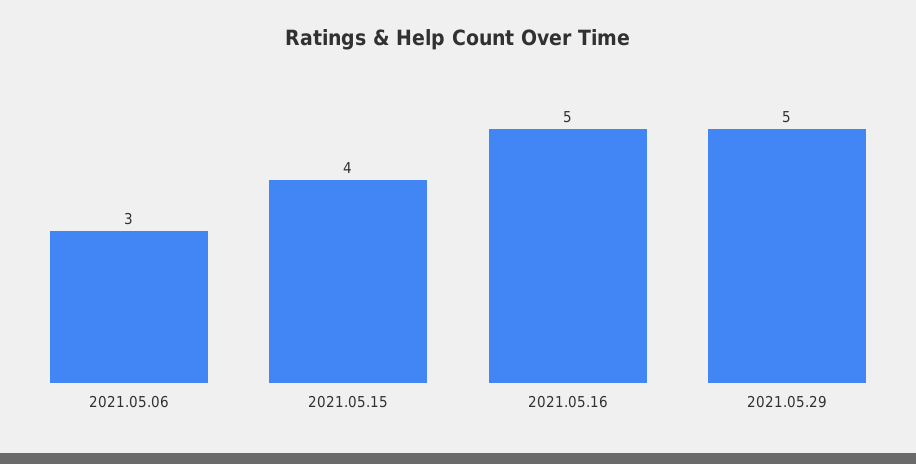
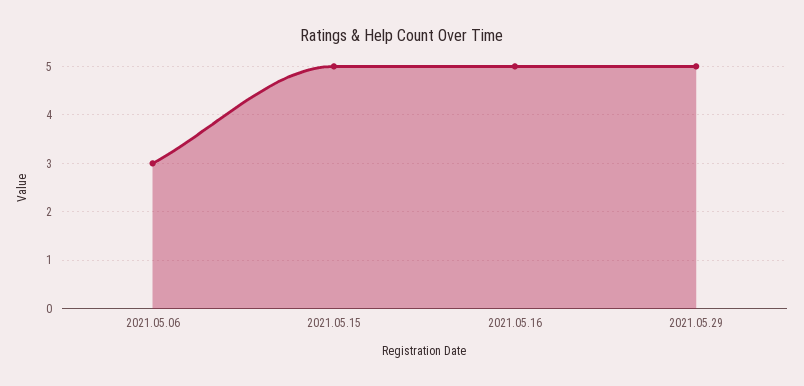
  {
    "2021.05.06": 3,
-   "2021.05.15": 4,
+   "2021.05.15": 5,
    "2021.05.16": 5,
    "2021.05.29": 5
  }

